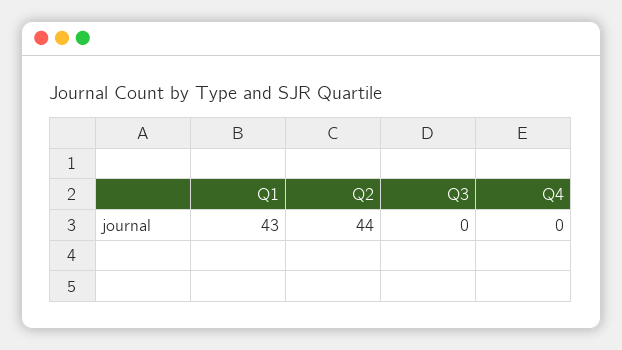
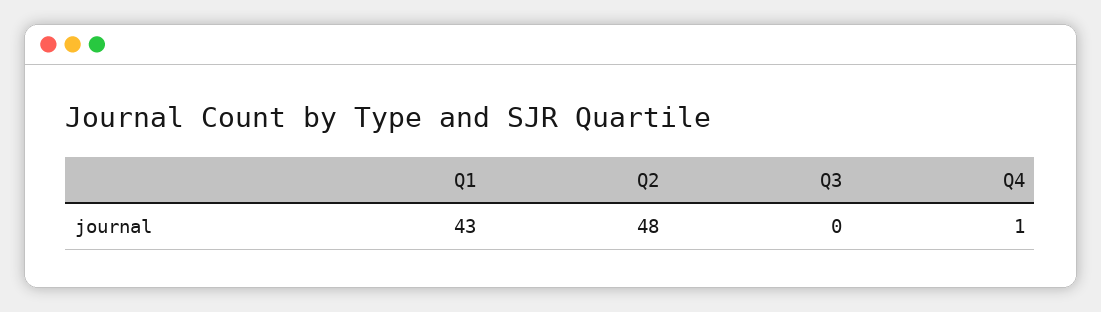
  {
    "Q1": 43,
-   "Q2": 44,
+   "Q2": 48,
    "Q3": 0,
-   "Q4": 0
+   "Q4": 1
  }

